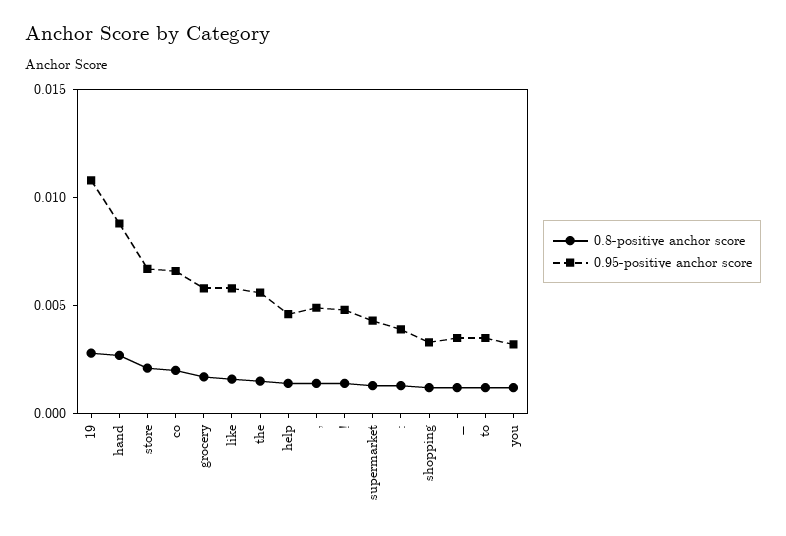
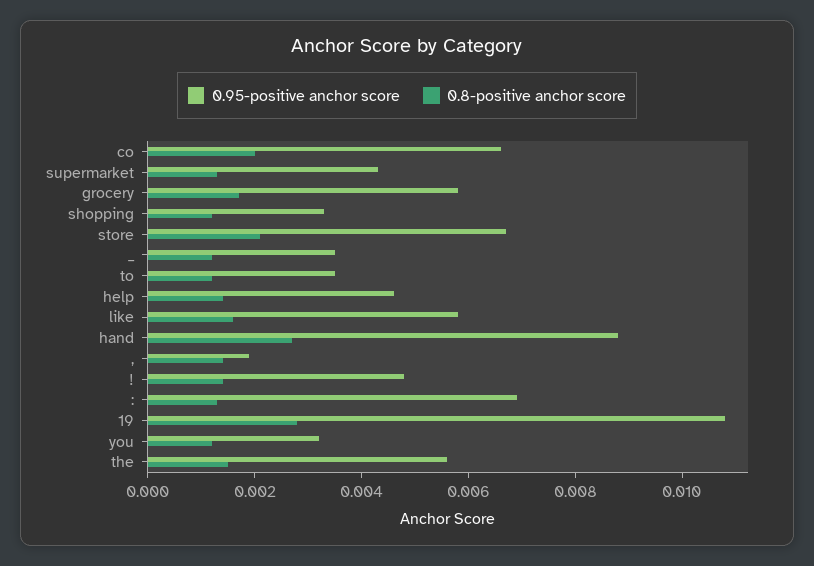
  {
    "0.8-positive anchor score": {
      "19": 0.003,
      "hand": 0.0025,
      "store": 0.002,
      "co": 0.002,
      "grocery": 0.0015,
      "like": 0.0015,
      "the": 0.0015,
      "help": 0.0015,
      ",": 0.0015,
      "!": 0.0015,
      "supermarket": 0.0015,
      ":": 0.0015,
      "shopping": 0.001,
      "_": 0.001,
      "to": 0.001,
      "you": 0.001
    },
    "0.95-positive anchor score": {
      "19": 0.011,
      "hand": 0.009,
      "store": 0.0065,
      "co": 0.0065,
      "grocery": 0.006,
      "like": 0.006,
      "the": 0.0055,
      "help": 0.0045,
-     ",": 0.005,
+     ",": 0.002,
      "!": 0.005,
      "supermarket": 0.0045,
-     ":": 0.004,
+     ":": 0.007,
      "shopping": 0.0035,
      "_": 0.0035,
      "to": 0.0035,
      "you": 0.003
    }
  }

